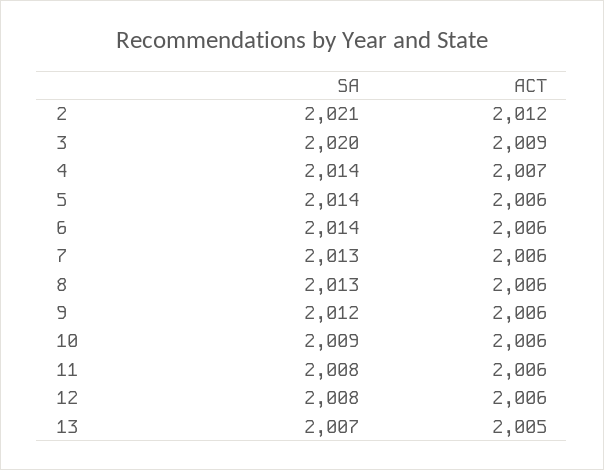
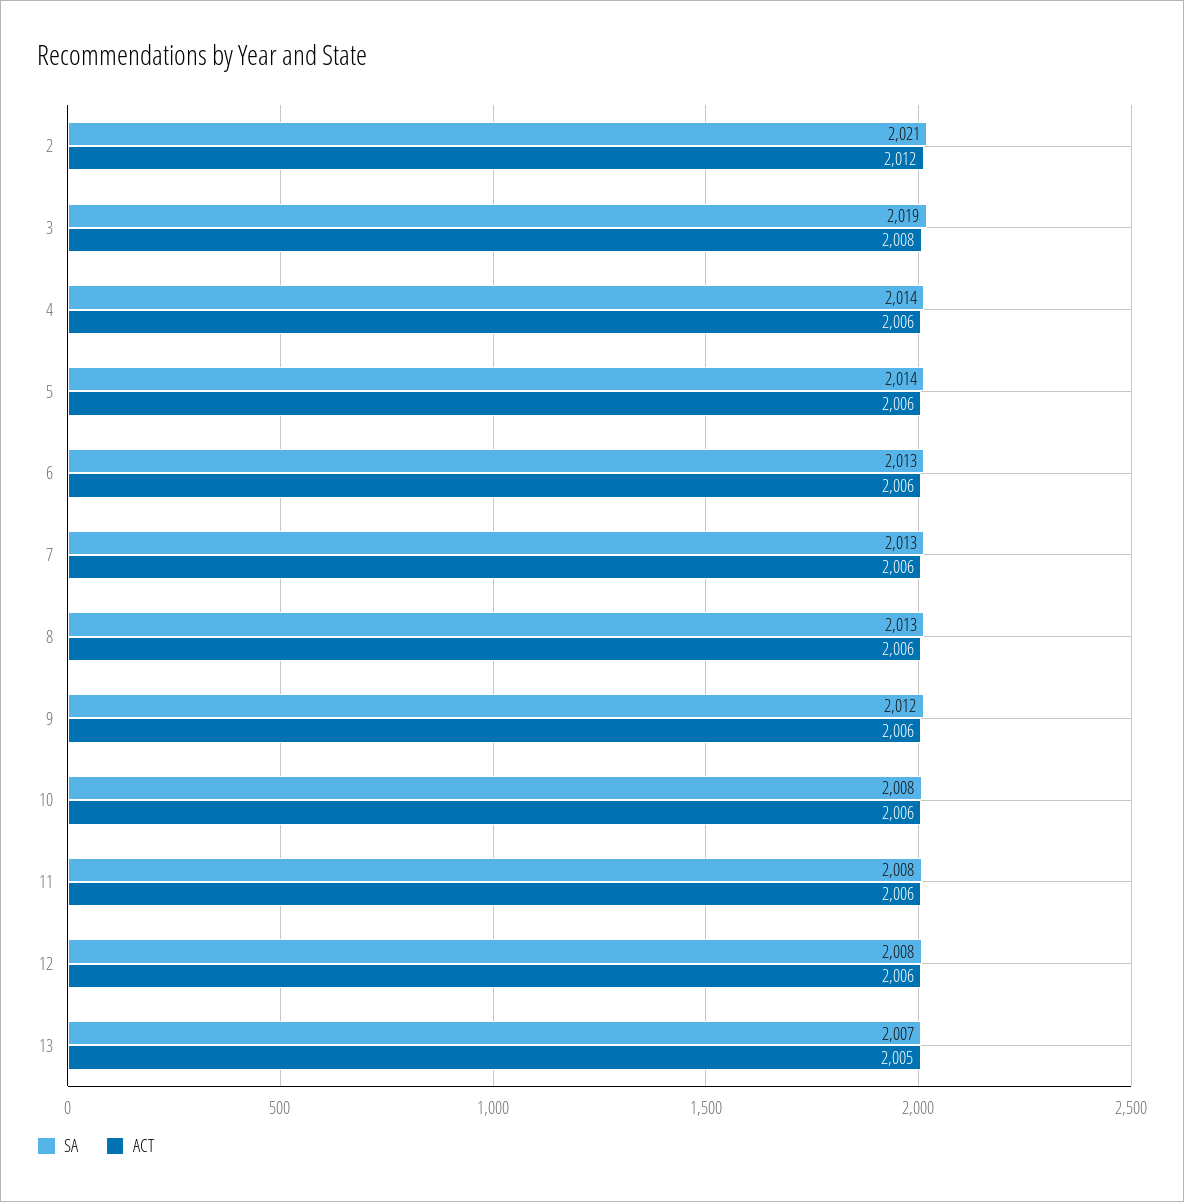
  {
    "SA": {
      "2": 2021,
-     "3": 2020,
+     "3": 2019,
      "4": 2014,
      "5": 2014,
-     "6": 2014,
+     "6": 2013,
      "7": 2013,
      "8": 2013,
      "9": 2012,
-     "10": 2009,
+     "10": 2008,
      "11": 2008,
      "12": 2008,
      "13": 2007
    },
    "ACT": {
      "2": 2012,
-     "3": 2009,
+     "3": 2008,
-     "4": 2007,
+     "4": 2006,
      "5": 2006,
      "6": 2006,
      "7": 2006,
      "8": 2006,
      "9": 2006,
      "10": 2006,
      "11": 2006,
      "12": 2006,
      "13": 2005
    }
  }

